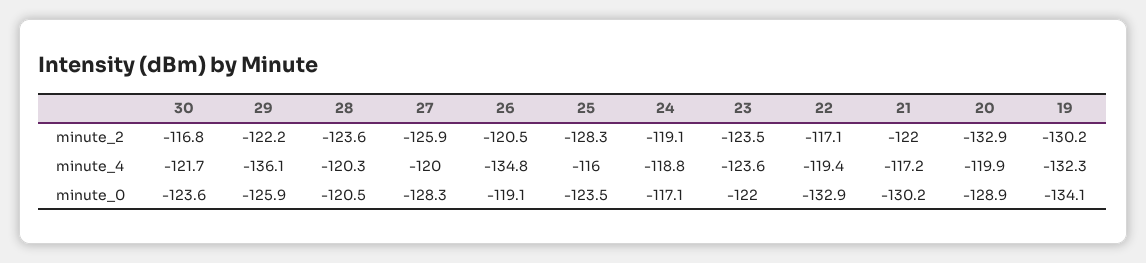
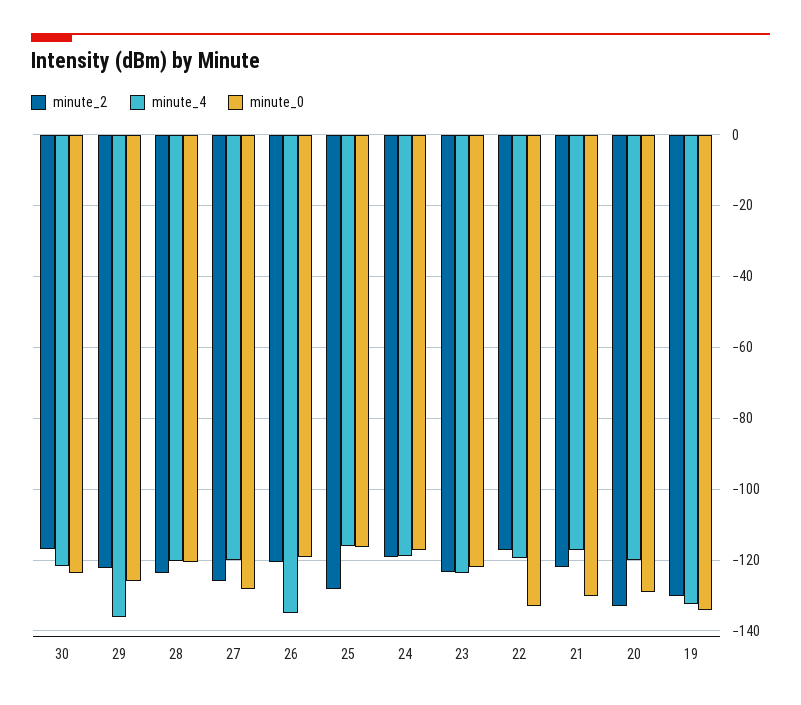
  {
    "minute_2": {
      "30": -116.8,
      "29": -122.2,
      "28": -123.6,
      "27": -125.9,
      "26": -120.5,
      "25": -128.3,
      "24": -119.1,
      "23": -123.5,
      "22": -117.1,
      "21": -122,
      "20": -132.9,
      "19": -130.2
    },
    "minute_4": {
      "30": -121.7,
      "29": -136.1,
      "28": -120.3,
      "27": -120,
      "26": -134.8,
      "25": -116,
      "24": -118.8,
      "23": -123.6,
      "22": -119.4,
      "21": -117.2,
      "20": -119.9,
      "19": -132.3
    },
    "minute_0": {
      "30": -123.6,
      "29": -125.9,
      "28": -120.5,
      "27": -128.3,
      "26": -119.1,
-     "25": -123.5,
+     "25": -116,
      "24": -117.1,
      "23": -122,
      "22": -132.9,
      "21": -130.2,
      "20": -128.9,
      "19": -134.1
    }
  }

